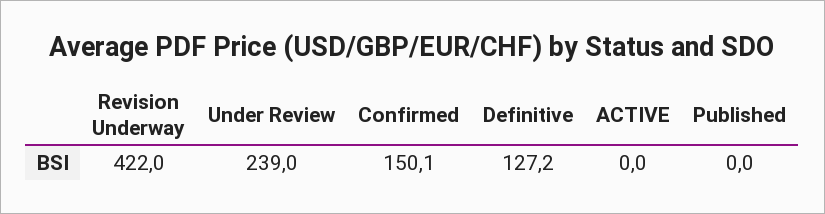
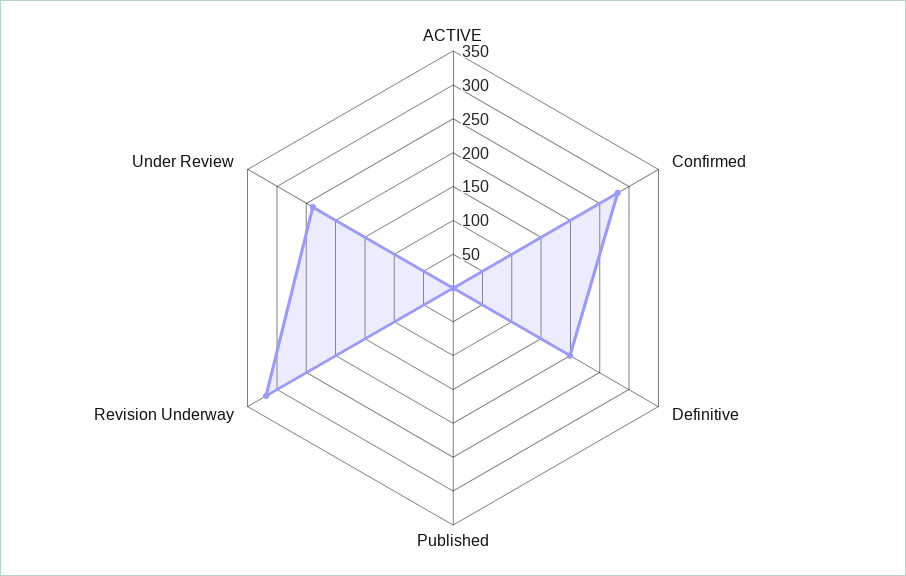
  {
-   "Revision Underway": 422,
+   "Revision Underway": 325,
    "Under Review": 239,
-   "Confirmed": 150.1,
+   "Confirmed": 275,
-   "Definitive": 127.2,
+   "Definitive": 200,
    "ACTIVE": 0,
    "Published": 0
  }

